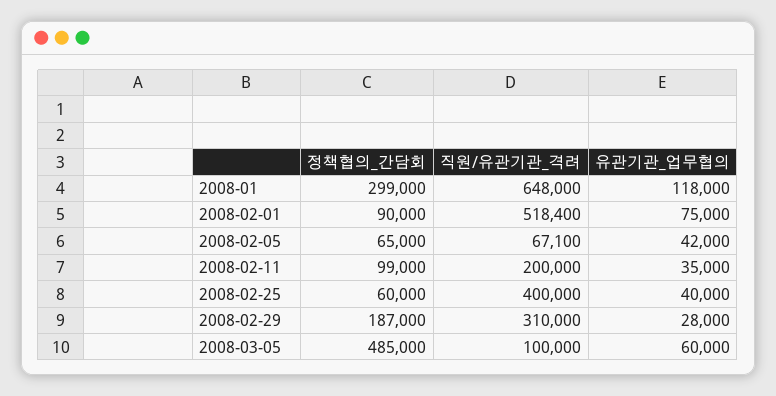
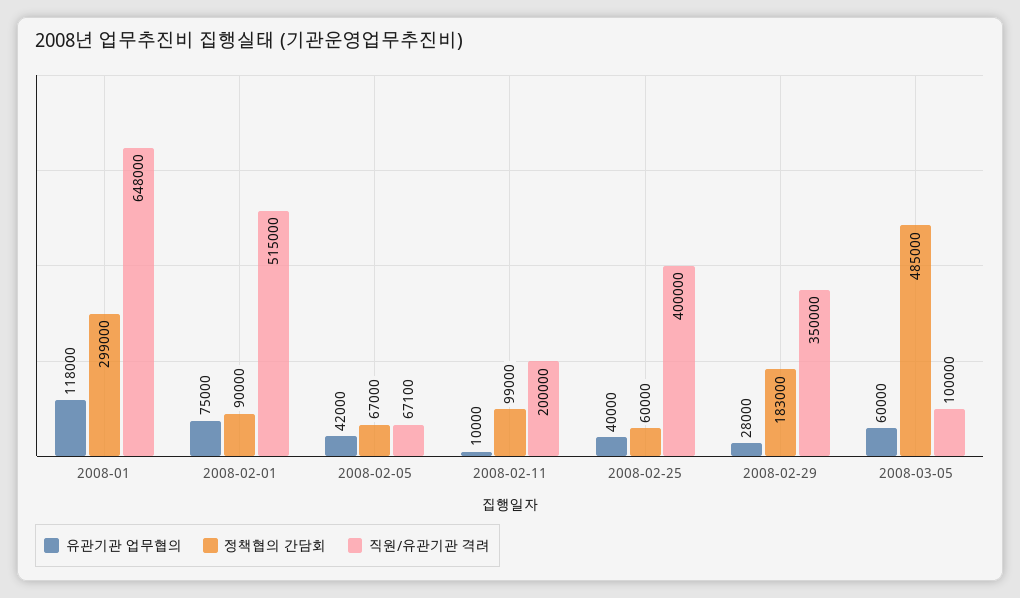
  {
    "정책협의_간담회": {
      "2008-01": 299000,
      "2008-02-01": 90000,
-     "2008-02-05": 65000,
+     "2008-02-05": 67000,
      "2008-02-11": 99000,
      "2008-02-25": 60000,
-     "2008-02-29": 187000,
+     "2008-02-29": 183000,
      "2008-03-05": 485000
    },
    "직원/유관기관_격려": {
      "2008-01": 648000,
-     "2008-02-01": 518400,
+     "2008-02-01": 515000,
      "2008-02-05": 67100,
      "2008-02-11": 200000,
      "2008-02-25": 400000,
-     "2008-02-29": 310000,
+     "2008-02-29": 350000,
      "2008-03-05": 100000
    },
    "유관기관_업무협의": {
      "2008-01": 118000,
      "2008-02-01": 75000,
      "2008-02-05": 42000,
-     "2008-02-11": 35000,
+     "2008-02-11": 10000,
      "2008-02-25": 40000,
      "2008-02-29": 28000,
      "2008-03-05": 60000
    }
  }

